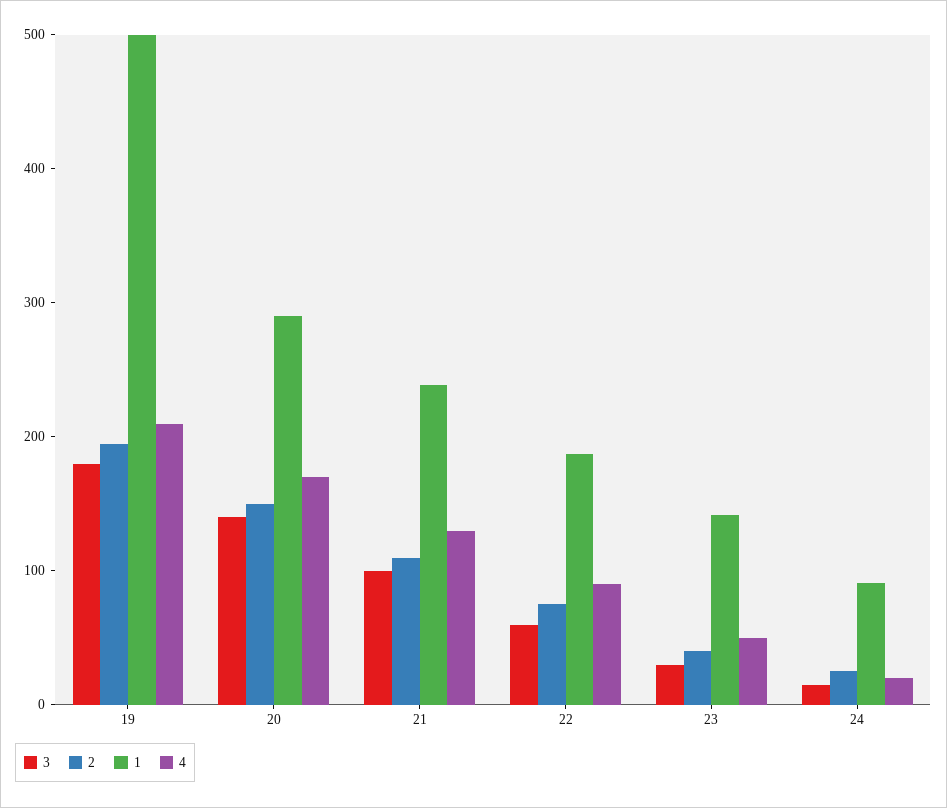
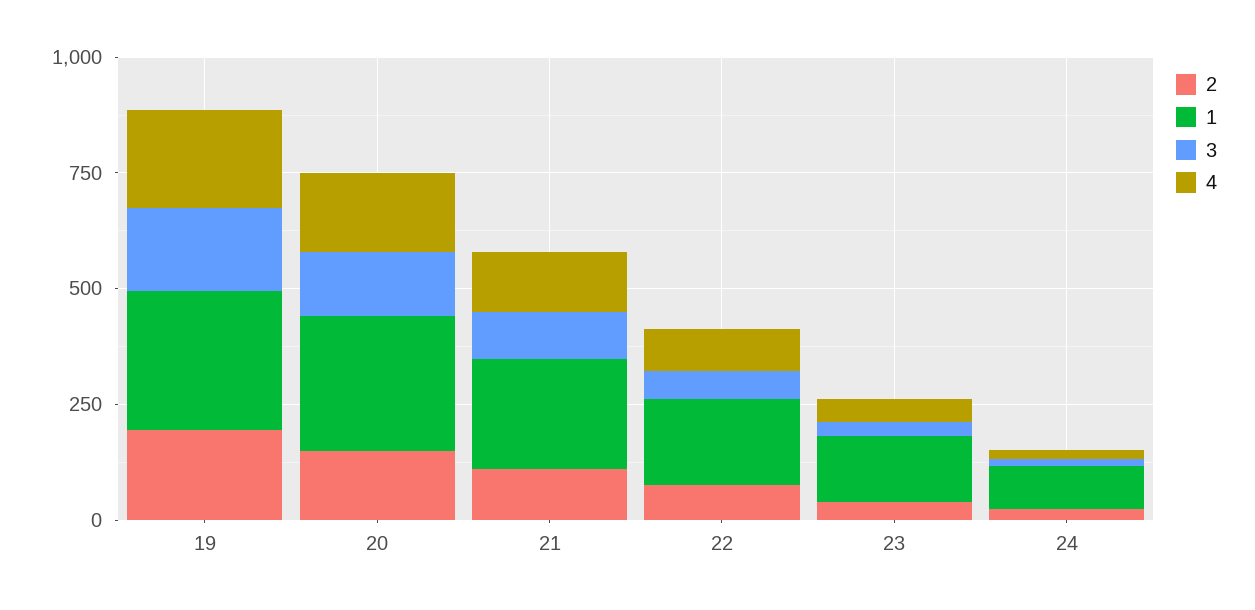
  {
    "3": {
      "19": 180,
      "20": 140,
      "21": 100,
      "22": 60,
      "23": 40,
      "24": 20
    },
    "2": {
      "19": 200,
      "20": 160,
      "21": 120,
      "22": 80,
      "23": 40,
      "24": 20
    },
    "1": {
-     "19": 500,
+     "19": 300,
      "20": 300,
      "21": 240,
      "22": 180,
      "23": 140,
      "24": 100
    },
    "4": {
      "19": 220,
      "20": 180,
      "21": 140,
      "22": 100,
      "23": 60,
      "24": 20
    }
  }

